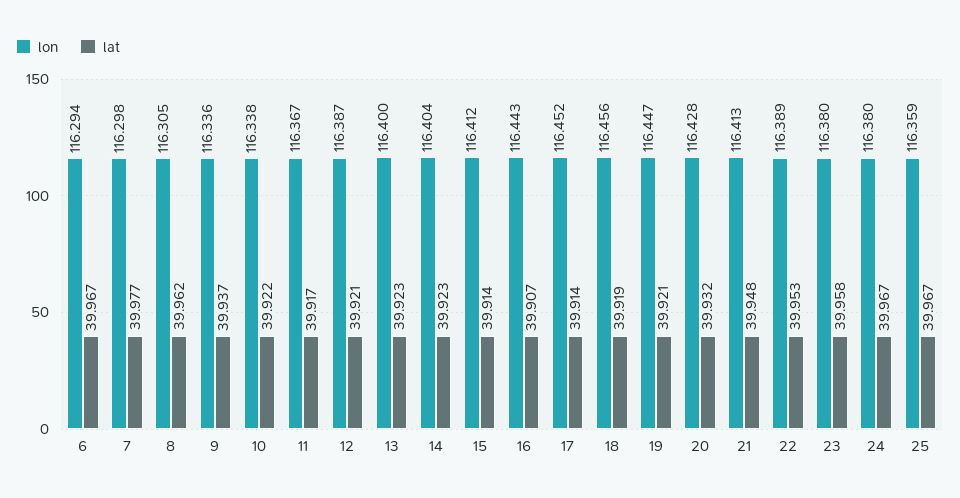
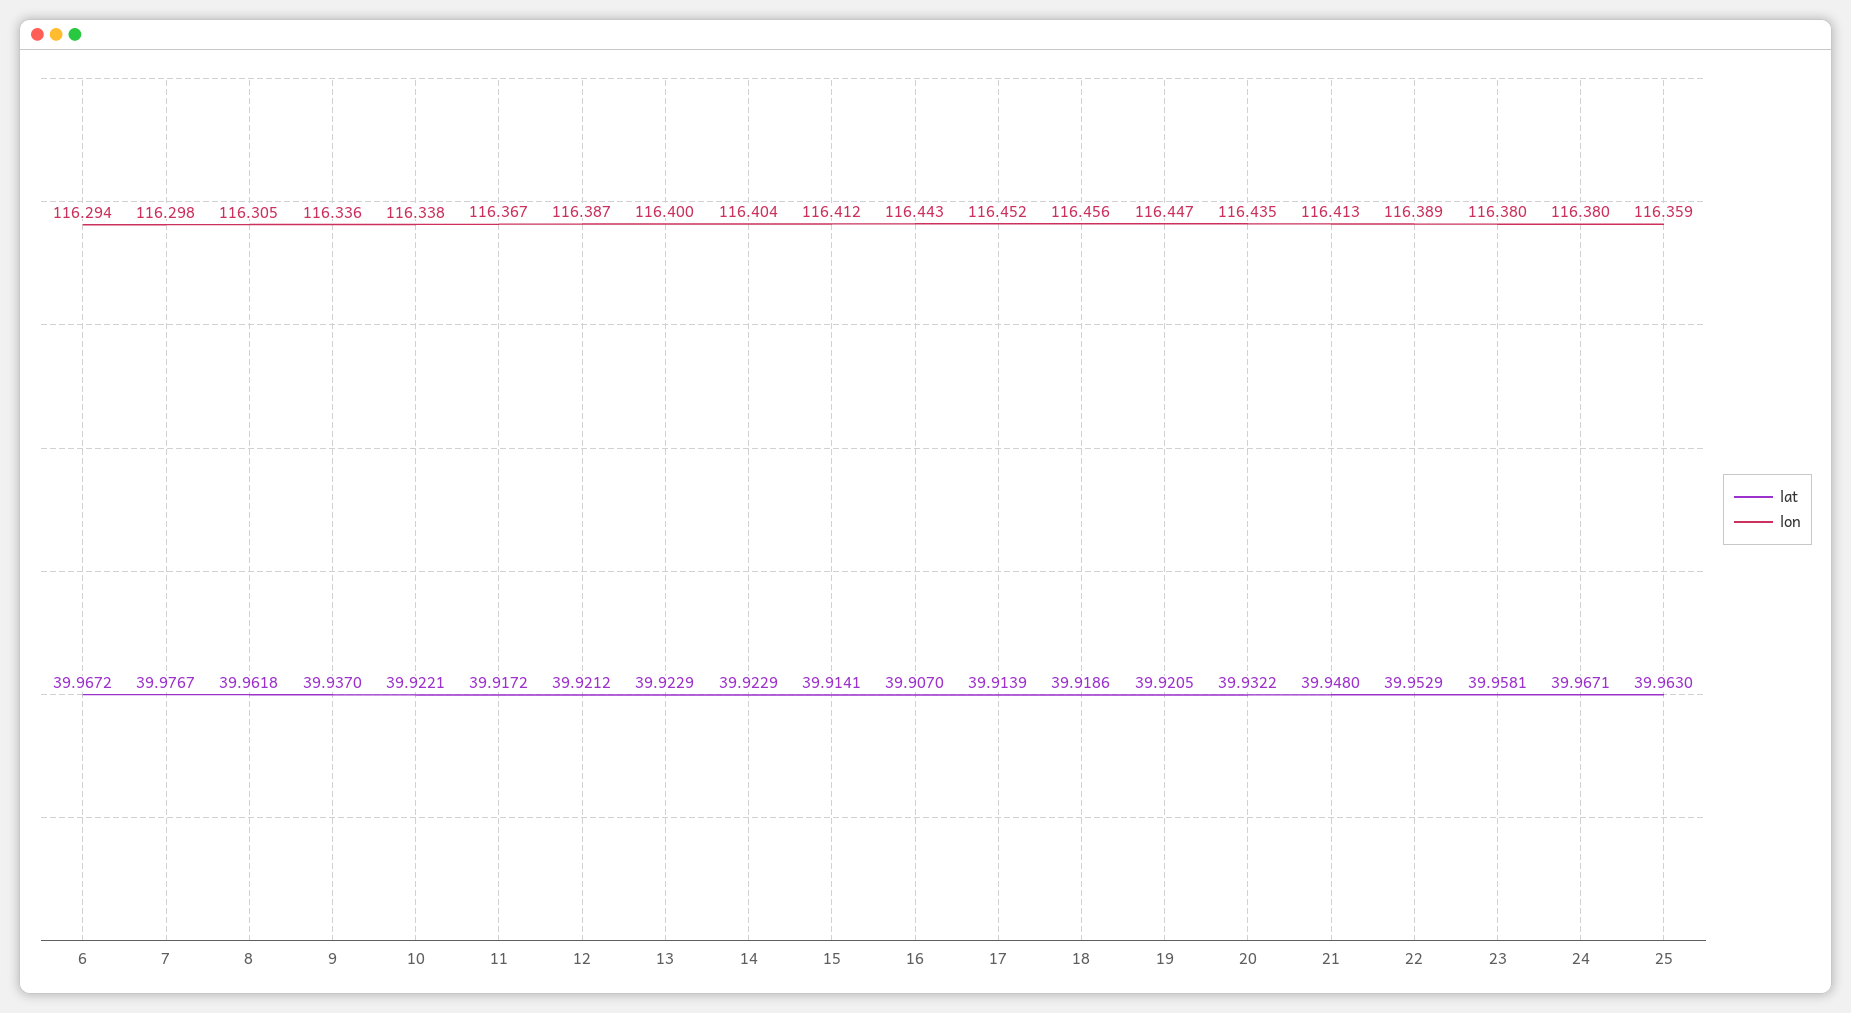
  {
    "lon": {
      "6": 116.294,
      "7": 116.298,
      "8": 116.305,
      "9": 116.336,
      "10": 116.338,
      "11": 116.367,
      "12": 116.387,
      "13": 116.4,
      "14": 116.404,
      "15": 116.412,
      "16": 116.443,
      "17": 116.452,
      "18": 116.456,
      "19": 116.447,
-     "20": 116.428,
+     "20": 116.435,
      "21": 116.413,
      "22": 116.389,
      "23": 116.38,
      "24": 116.38,
      "25": 116.359
    },
    "lat": {
      "6": 39.9672,
      "7": 39.9767,
      "8": 39.9618,
      "9": 39.937,
      "10": 39.9221,
      "11": 39.9172,
      "12": 39.9212,
      "13": 39.9229,
      "14": 39.9229,
      "15": 39.9141,
      "16": 39.907,
      "17": 39.9139,
      "18": 39.9186,
      "19": 39.9205,
      "20": 39.9322,
      "21": 39.948,
      "22": 39.9529,
      "23": 39.9581,
      "24": 39.9671,
-     "25": 39.967
+     "25": 39.963
    }
  }

